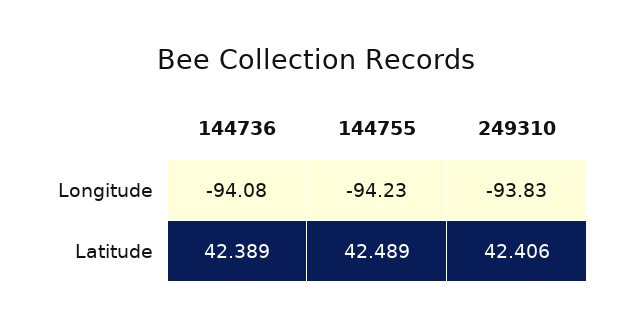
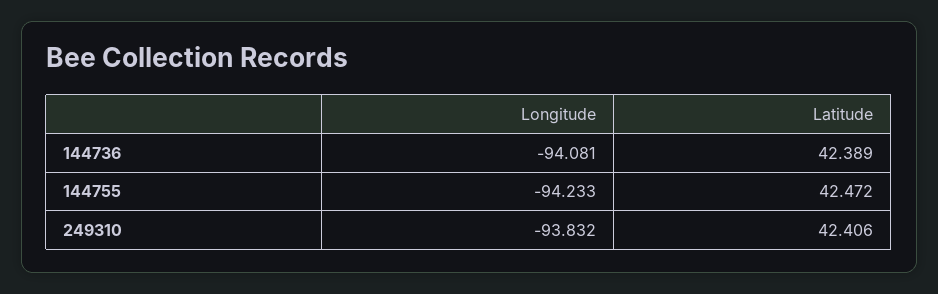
  {
    "144736": {
      "Longitude": -94.081,
      "Latitude": 42.389
    },
    "144755": {
      "Longitude": -94.233,
-     "Latitude": 42.489
+     "Latitude": 42.472
    },
    "249310": {
      "Longitude": -93.832,
      "Latitude": 42.406
    }
  }

